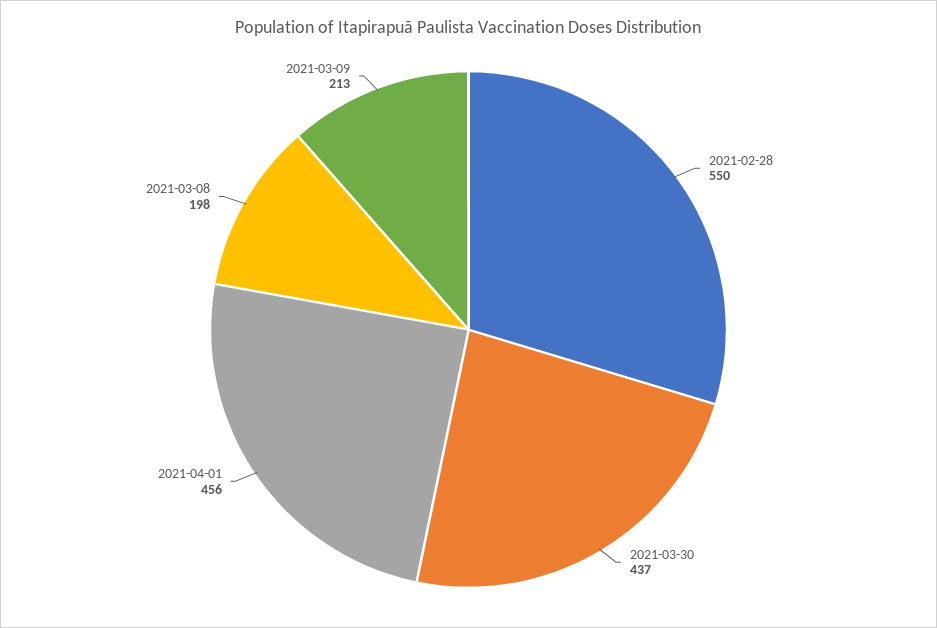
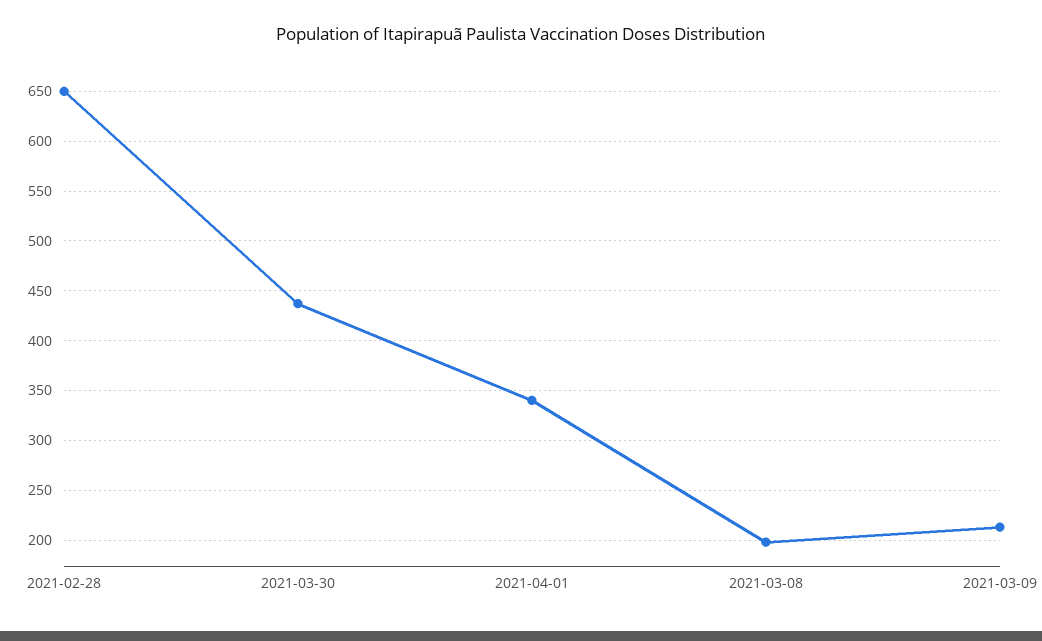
  {
-   "2021-02-28": 550,
+   "2021-02-28": 650,
    "2021-03-30": 437,
-   "2021-04-01": 456,
+   "2021-04-01": 340,
    "2021-03-08": 198,
    "2021-03-09": 213
  }

